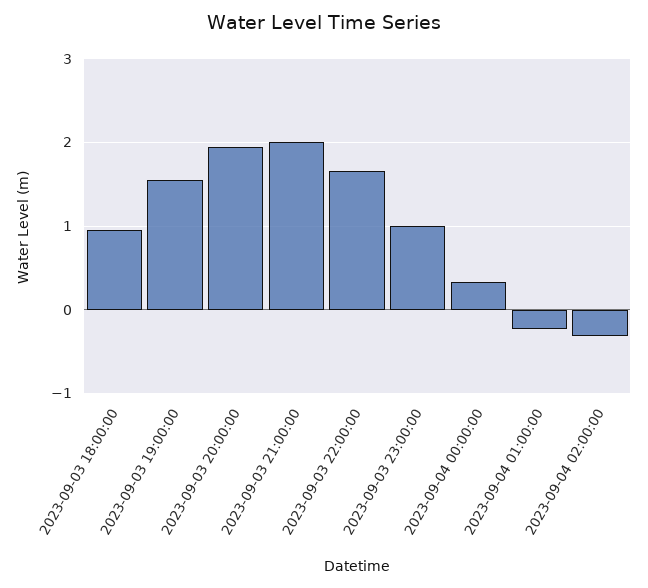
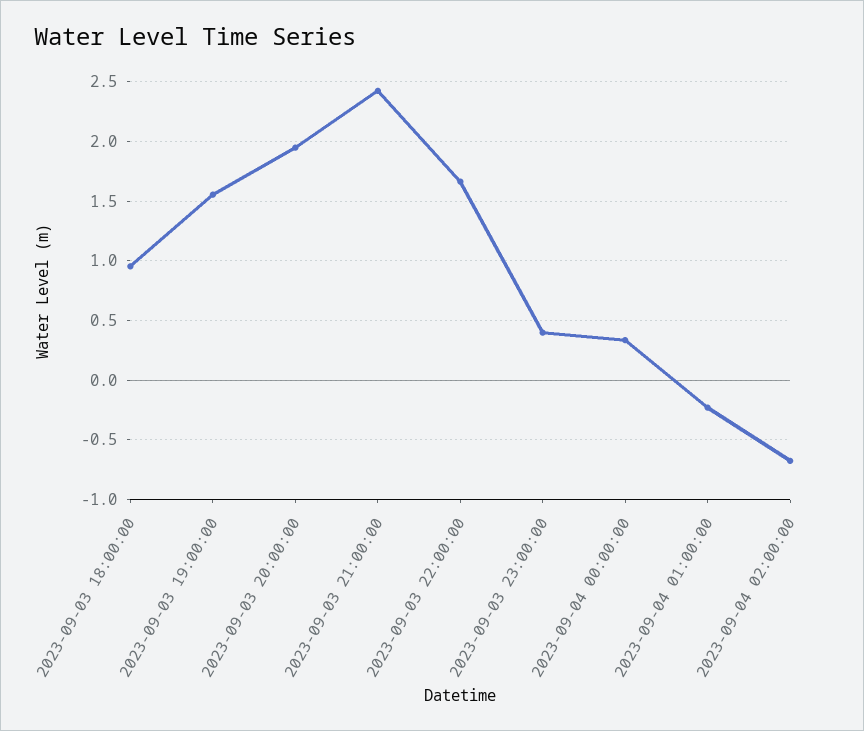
  {
    "2023-09-03 18:00:00": 1,
    "2023-09-03 19:00:00": 1.6,
    "2023-09-03 20:00:00": 1.9,
-   "2023-09-03 21:00:00": 2,
+   "2023-09-03 21:00:00": 2.4,
    "2023-09-03 22:00:00": 1.7,
-   "2023-09-03 23:00:00": 1,
+   "2023-09-03 23:00:00": 0.4,
    "2023-09-04 00:00:00": 0.3,
    "2023-09-04 01:00:00": -0.2,
-   "2023-09-04 02:00:00": -0.3
+   "2023-09-04 02:00:00": -0.7
  }

